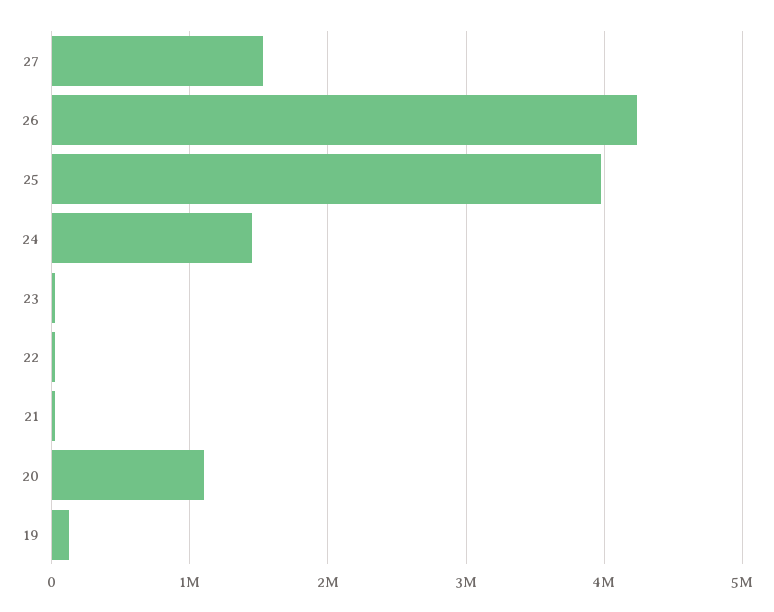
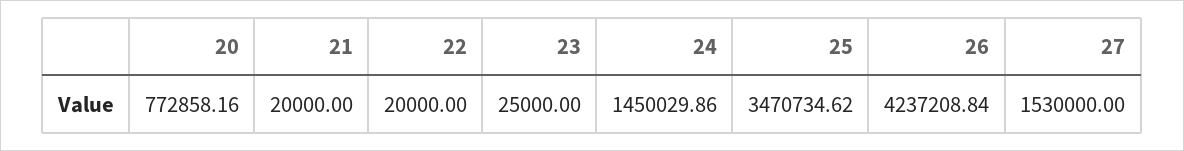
  {
    "27": 1530000,
    "26": 4237208.84,
-   "25": 4000000,
+   "25": 3470734.62,
    "24": 1450029.86,
    "23": 25000,
    "22": 20000,
    "21": 20000,
-   "20": 1100000,
+   "20": 772858.16
-   "19": 100000
  }

